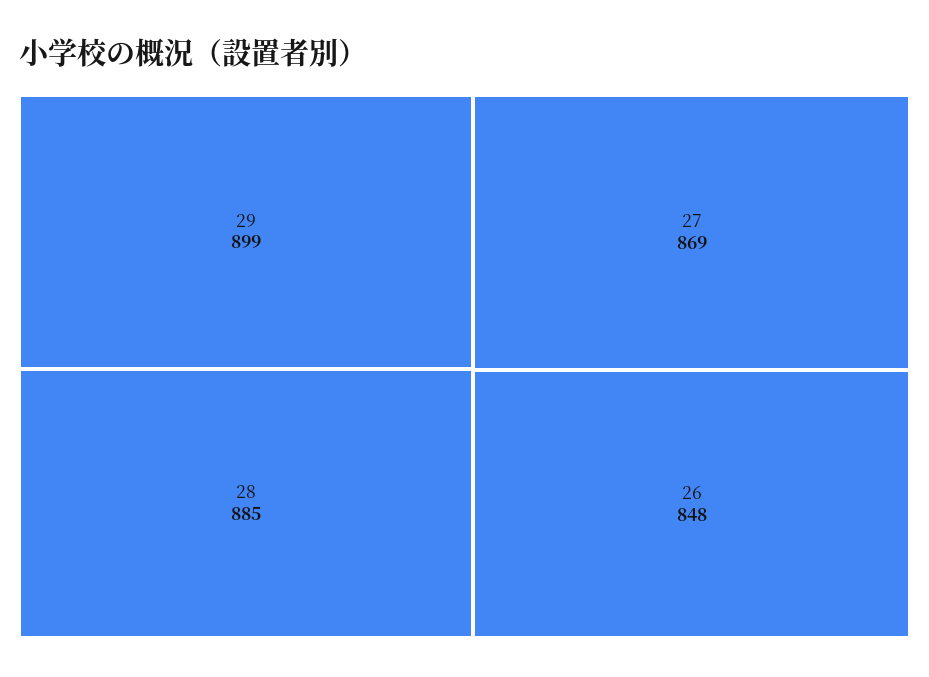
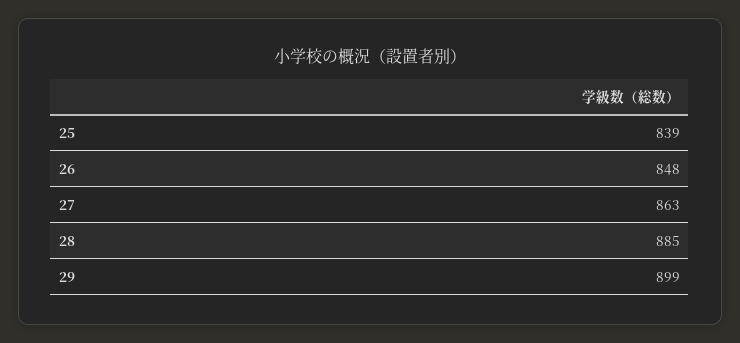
  {
    "29": 899,
    "28": 885,
-   "27": 869,
+   "27": 863,
-   "26": 848
+   "26": 848,
+   "25": 839
  }

